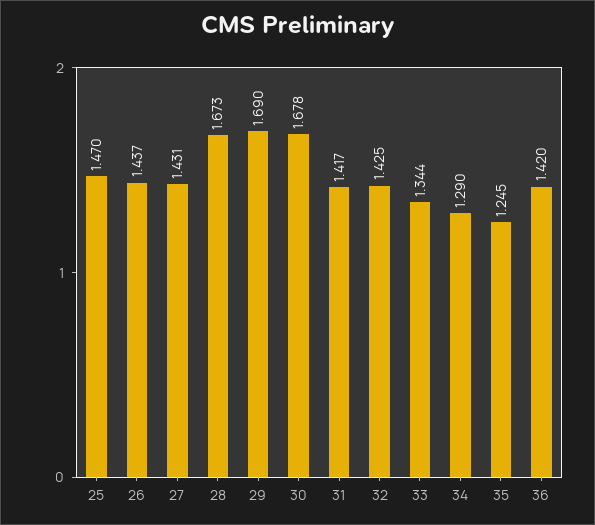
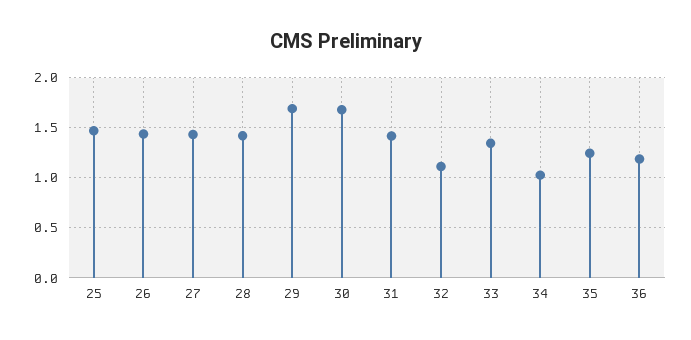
  {
    "25": 1.47,
    "26": 1.437,
    "27": 1.431,
-   "28": 1.673,
+   "28": 1.4,
    "29": 1.69,
    "30": 1.678,
    "31": 1.417,
-   "32": 1.425,
+   "32": 1.1,
    "33": 1.344,
-   "34": 1.29,
+   "34": 1,
    "35": 1.245,
-   "36": 1.42
+   "36": 1.2
  }

